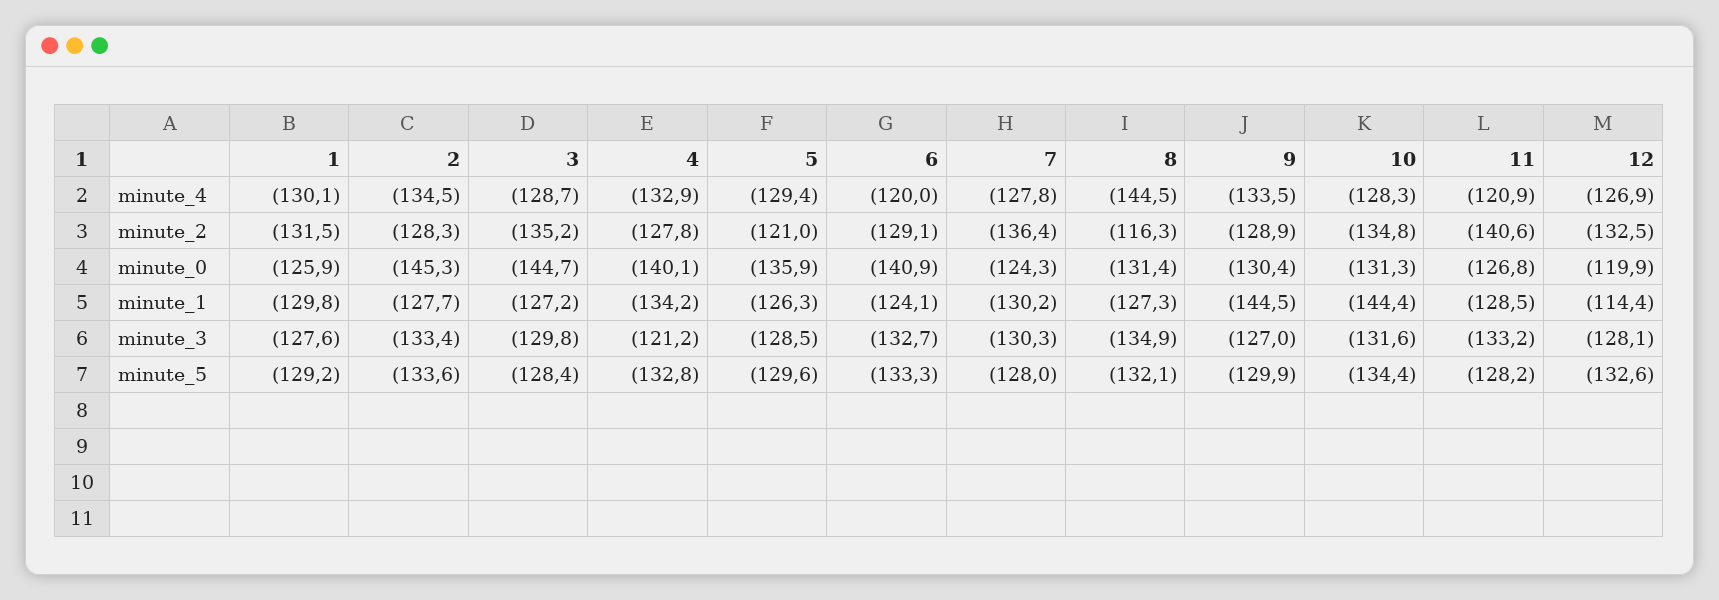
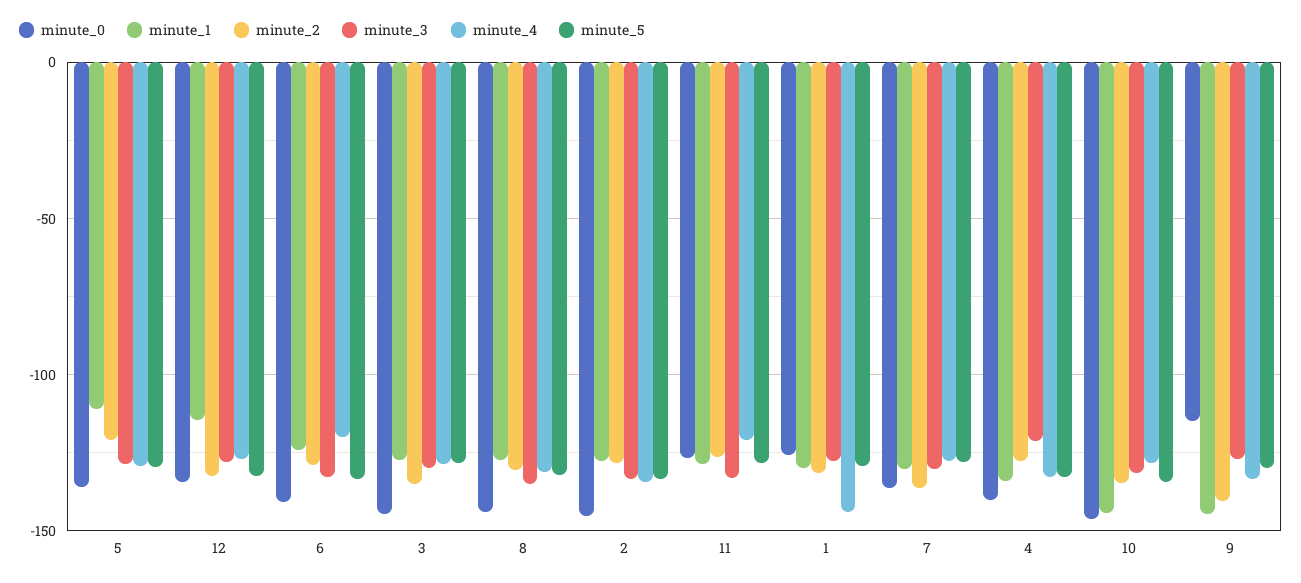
  {
    "minute_4": {
-     "1": -130.1,
+     "1": -145,
      "2": -134.5,
      "3": -128.7,
      "4": -132.9,
      "5": -129.4,
      "6": -120,
      "7": -127.8,
-     "8": -144.5,
+     "8": -130,
      "9": -133.5,
      "10": -128.3,
      "11": -120.9,
      "12": -126.9
    },
    "minute_2": {
      "1": -131.5,
      "2": -128.3,
      "3": -135.2,
      "4": -127.8,
      "5": -121,
      "6": -129.1,
      "7": -136.4,
-     "8": -116.3,
+     "8": -130,
-     "9": -128.9,
+     "9": -140,
      "10": -134.8,
-     "11": -140.6,
+     "11": -125,
      "12": -132.5
    },
    "minute_0": {
      "1": -125.9,
      "2": -145.3,
      "3": -144.7,
      "4": -140.1,
      "5": -135.9,
      "6": -140.9,
-     "7": -124.3,
+     "7": -135,
-     "8": -131.4,
+     "8": -145,
-     "9": -130.4,
+     "9": -115,
-     "10": -131.3,
+     "10": -145,
      "11": -126.8,
-     "12": -119.9
+     "12": -135
    },
    "minute_1": {
      "1": -129.8,
      "2": -127.7,
      "3": -127.2,
      "4": -134.2,
-     "5": -126.3,
+     "5": -110,
      "6": -124.1,
      "7": -130.2,
      "8": -127.3,
      "9": -144.5,
      "10": -144.4,
      "11": -128.5,
      "12": -114.4
    },
    "minute_3": {
      "1": -127.6,
      "2": -133.4,
      "3": -129.8,
      "4": -121.2,
      "5": -128.5,
      "6": -132.7,
      "7": -130.3,
      "8": -134.9,
      "9": -127,
      "10": -131.6,
      "11": -133.2,
      "12": -128.1
    },
    "minute_5": {
      "1": -129.2,
      "2": -133.6,
      "3": -128.4,
      "4": -132.8,
      "5": -129.6,
      "6": -133.3,
      "7": -128,
      "8": -132.1,
      "9": -129.9,
      "10": -134.4,
      "11": -128.2,
      "12": -132.6
    }
  }

